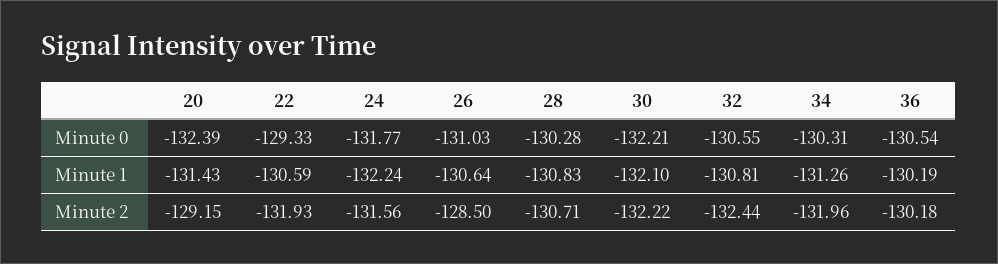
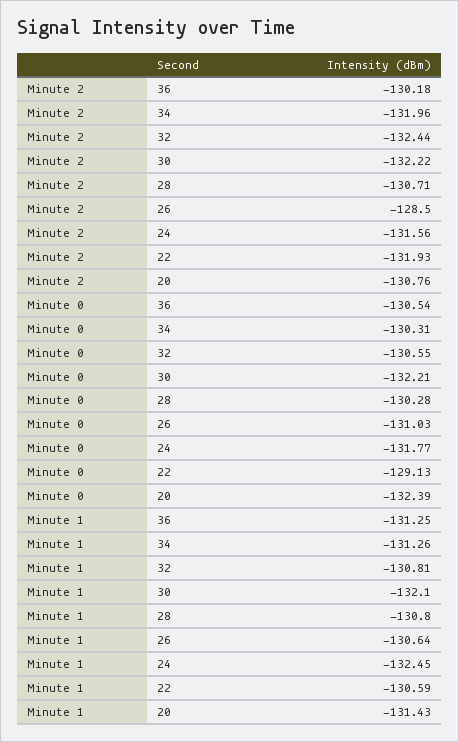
  {
    "20": {
      "Minute 0": -132.39,
      "Minute 1": -131.43,
-     "Minute 2": -129.15
+     "Minute 2": -130.76
    },
    "22": {
-     "Minute 0": -129.33,
+     "Minute 0": -129.13,
      "Minute 1": -130.59,
      "Minute 2": -131.93
    },
    "24": {
      "Minute 0": -131.77,
-     "Minute 1": -132.24,
+     "Minute 1": -132.45,
      "Minute 2": -131.56
    },
    "26": {
      "Minute 0": -131.03,
      "Minute 1": -130.64,
      "Minute 2": -128.5
    },
    "28": {
      "Minute 0": -130.28,
-     "Minute 1": -130.83,
+     "Minute 1": -130.8,
      "Minute 2": -130.71
    },
    "30": {
      "Minute 0": -132.21,
      "Minute 1": -132.1,
      "Minute 2": -132.22
    },
    "32": {
      "Minute 0": -130.55,
      "Minute 1": -130.81,
      "Minute 2": -132.44
    },
    "34": {
      "Minute 0": -130.31,
      "Minute 1": -131.26,
      "Minute 2": -131.96
    },
    "36": {
      "Minute 0": -130.54,
-     "Minute 1": -130.19,
+     "Minute 1": -131.25,
      "Minute 2": -130.18
    }
  }

